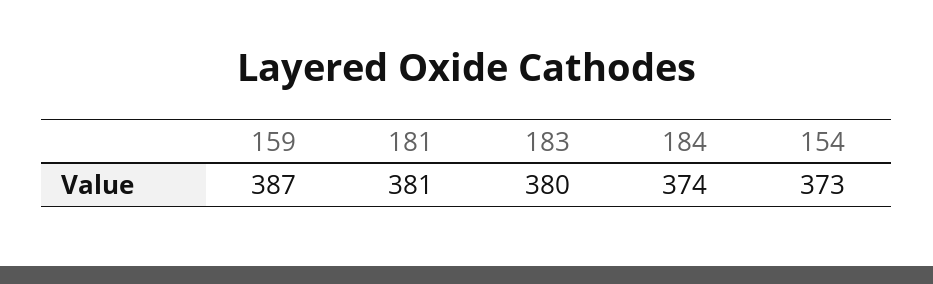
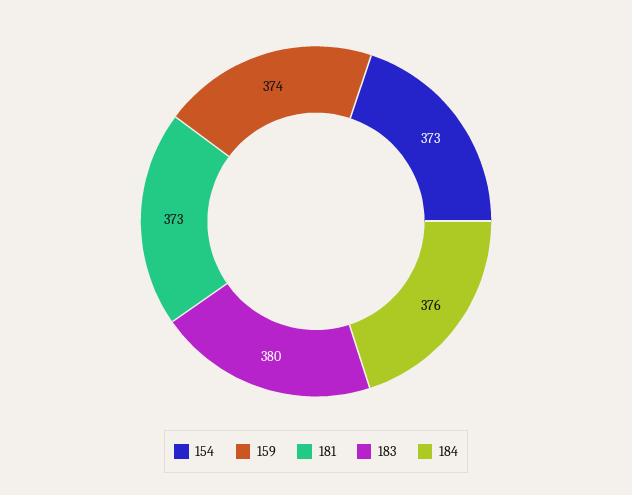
  {
-   "159": 387,
+   "159": 374,
-   "181": 381,
+   "181": 373,
    "183": 380,
-   "184": 374,
+   "184": 376,
    "154": 373
  }

